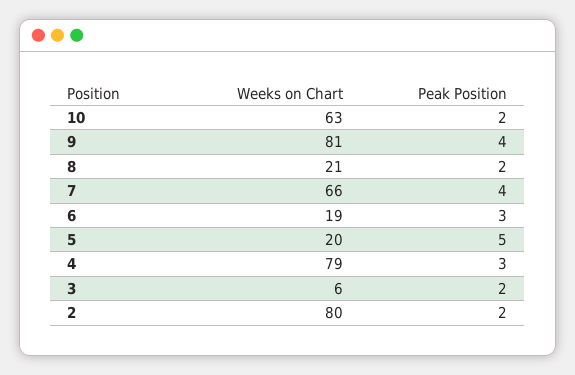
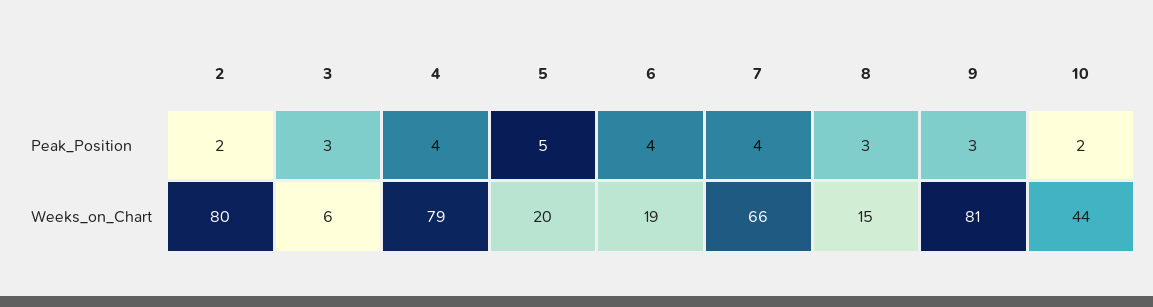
  {
    "Weeks on Chart": {
-     "10": 63,
+     "10": 44,
      "9": 81,
-     "8": 21,
+     "8": 15,
      "7": 66,
      "6": 19,
      "5": 20,
      "4": 79,
      "3": 6,
      "2": 80
    },
    "Peak Position": {
      "10": 2,
-     "9": 4,
+     "9": 3,
-     "8": 2,
+     "8": 3,
      "7": 4,
-     "6": 3,
+     "6": 4,
      "5": 5,
-     "4": 3,
+     "4": 4,
-     "3": 2,
+     "3": 3,
      "2": 2
    }
  }

